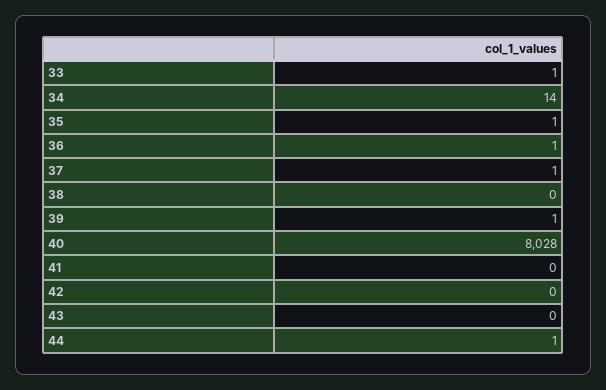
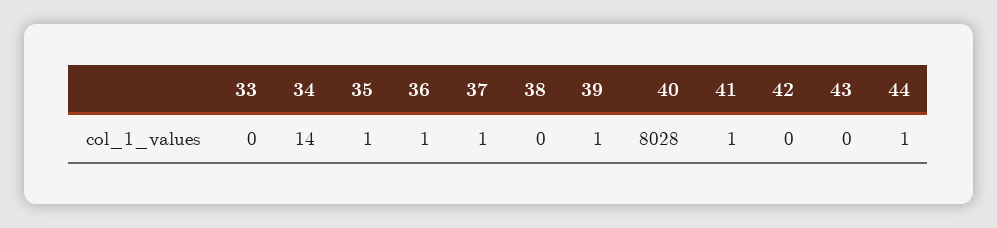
  {
-   "33": 1,
+   "33": 0,
    "34": 14,
    "35": 1,
    "36": 1,
    "37": 1,
    "38": 0,
    "39": 1,
    "40": 8028,
-   "41": 0,
+   "41": 1,
    "42": 0,
    "43": 0,
    "44": 1
  }

